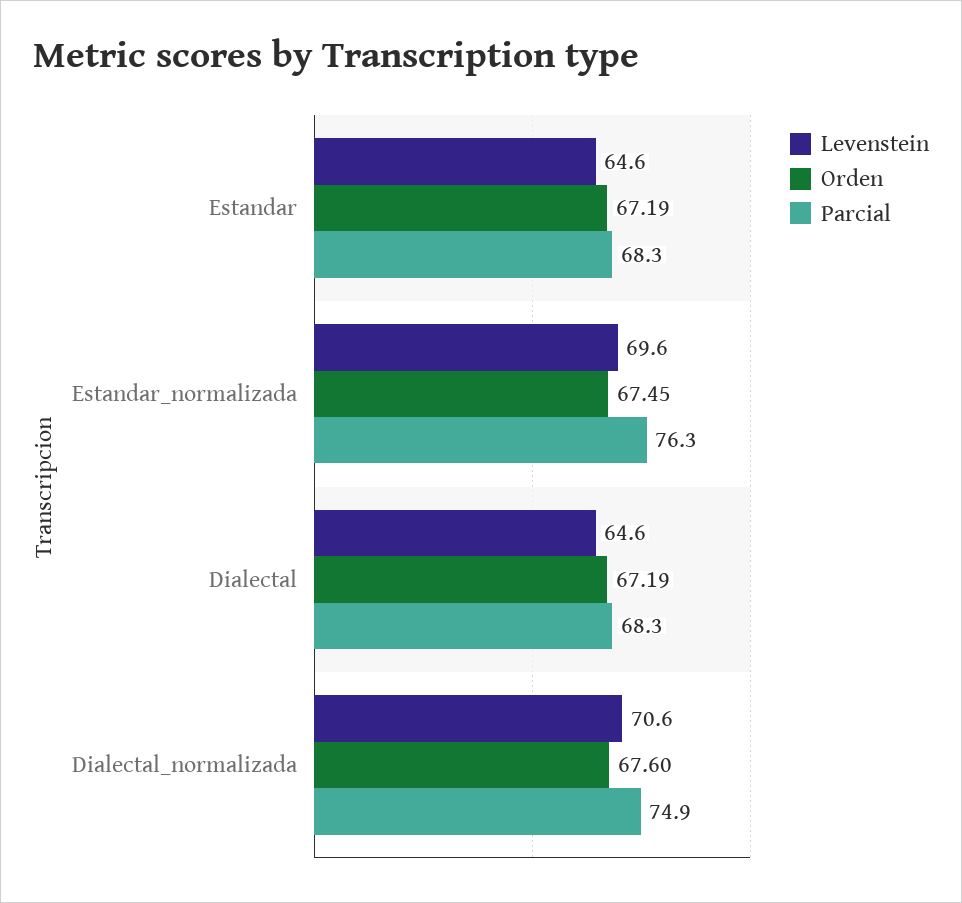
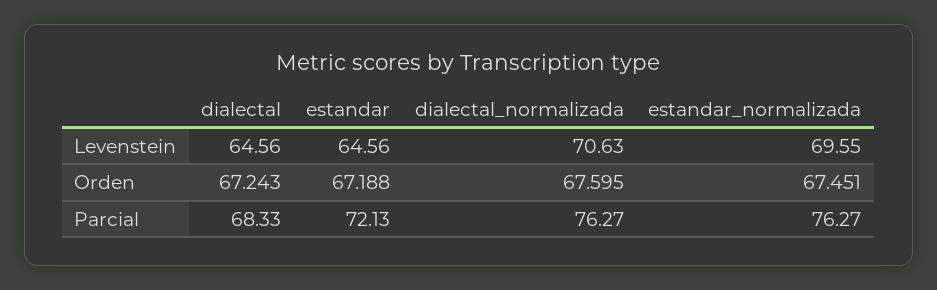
  {
    "Levenstein": {
      "Estandar": 64.56,
      "Estandar_normalizada": 69.55,
      "Dialectal": 64.56,
      "Dialectal_normalizada": 70.63
    },
    "Orden": {
      "Estandar": 67.188,
      "Estandar_normalizada": 67.451,
-     "Dialectal": 67.19,
+     "Dialectal": 67.243,
      "Dialectal_normalizada": 67.595
    },
    "Parcial": {
-     "Estandar": 68.3,
+     "Estandar": 72.13,
      "Estandar_normalizada": 76.27,
      "Dialectal": 68.33,
-     "Dialectal_normalizada": 74.9
+     "Dialectal_normalizada": 76.27
    }
  }

